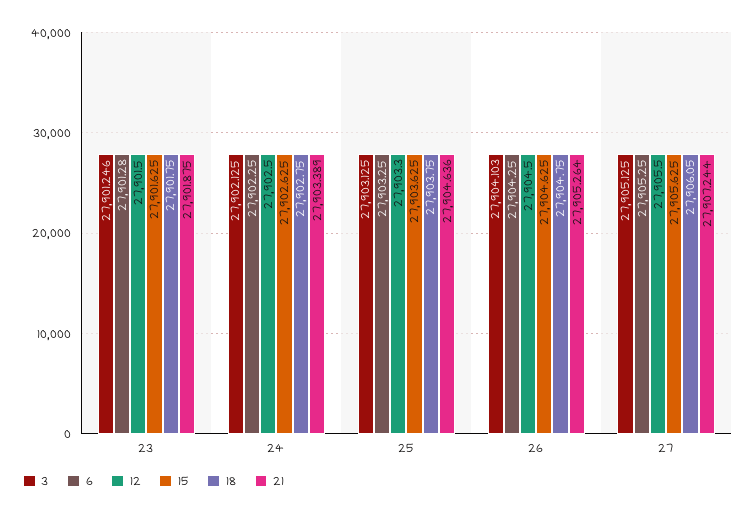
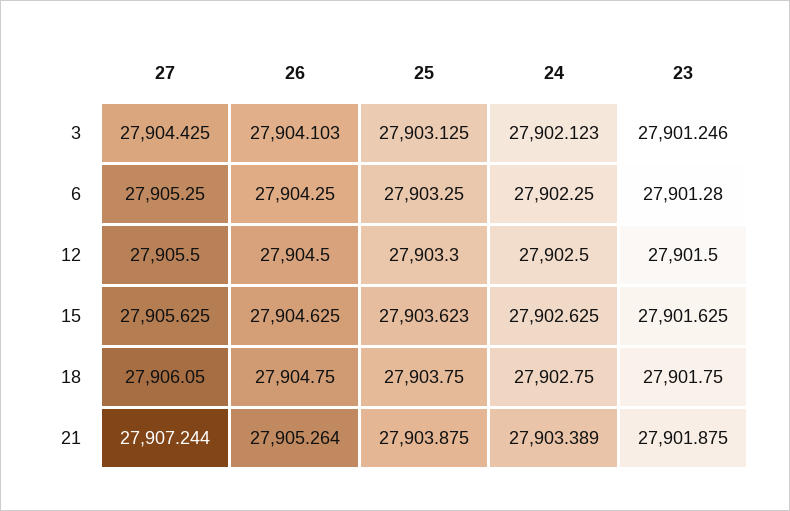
  {
    "3": {
      "23": 27901.246,
-     "24": 27902.125,
+     "24": 27902.123,
      "25": 27903.125,
      "26": 27904.103,
-     "27": 27905.125
+     "27": 27904.425
    },
    "6": {
      "23": 27901.28,
      "24": 27902.25,
      "25": 27903.25,
      "26": 27904.25,
      "27": 27905.25
    },
    "12": {
      "23": 27901.5,
      "24": 27902.5,
      "25": 27903.3,
      "26": 27904.5,
      "27": 27905.5
    },
    "15": {
      "23": 27901.625,
      "24": 27902.625,
-     "25": 27903.625,
+     "25": 27903.623,
      "26": 27904.625,
      "27": 27905.625
    },
    "18": {
      "23": 27901.75,
      "24": 27902.75,
      "25": 27903.75,
      "26": 27904.75,
      "27": 27906.05
    },
    "21": {
      "23": 27901.875,
      "24": 27903.389,
-     "25": 27904.636,
+     "25": 27903.875,
      "26": 27905.264,
      "27": 27907.244
    }
  }

